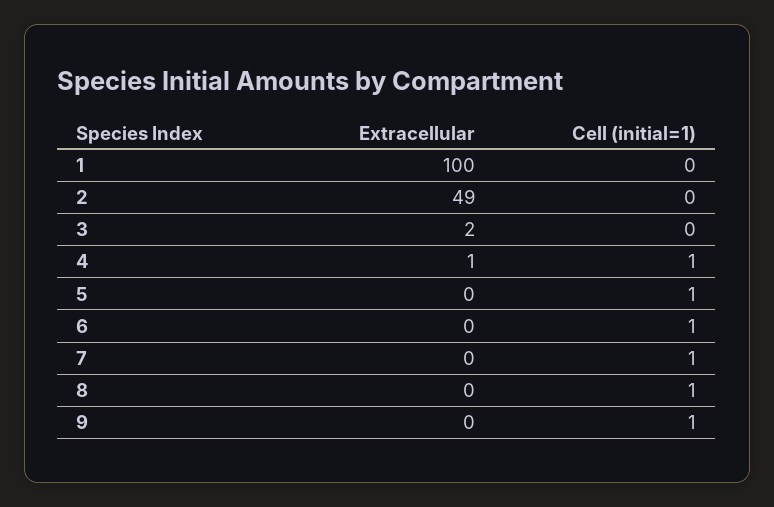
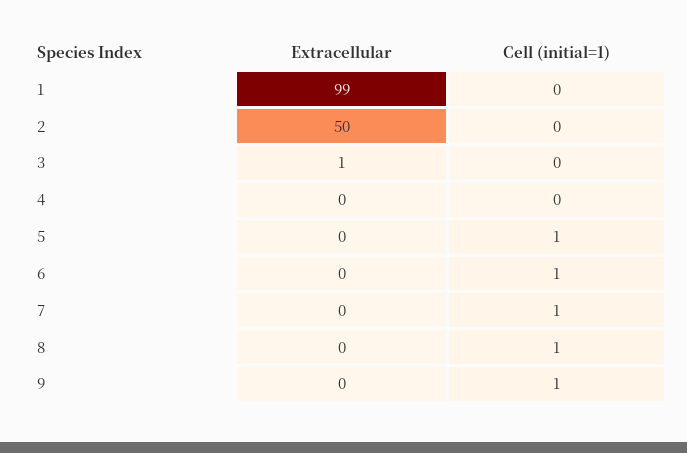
  {
    "Extracellular": {
-     "1": 100,
+     "1": 99,
-     "2": 49,
+     "2": 50,
-     "3": 2,
+     "3": 1,
-     "4": 1,
+     "4": 0,
      "5": 0,
      "6": 0,
      "7": 0,
      "8": 0,
      "9": 0
    },
    "Cell (initial=1)": {
      "1": 0,
      "2": 0,
      "3": 0,
-     "4": 1,
+     "4": 0,
      "5": 1,
      "6": 1,
      "7": 1,
      "8": 1,
      "9": 1
    }
  }

